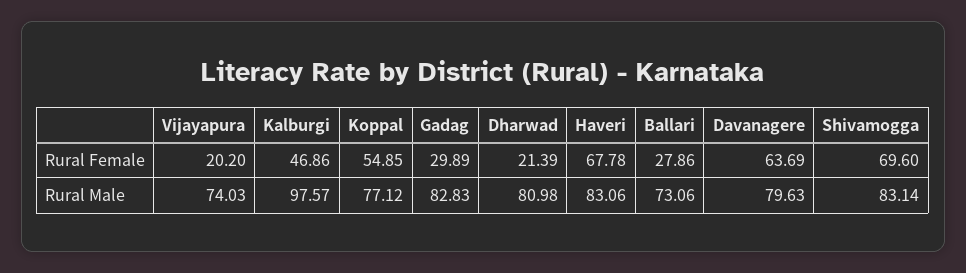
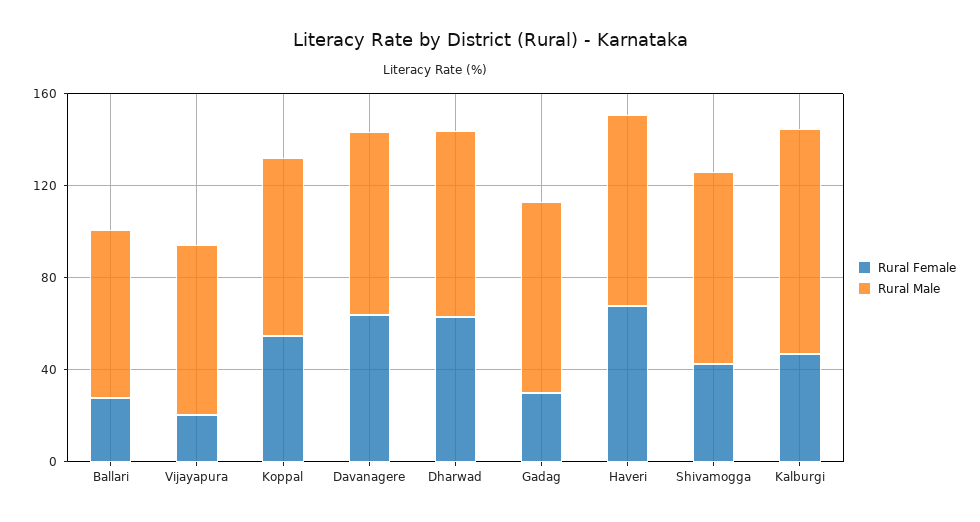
  {
    "Rural Female": {
      "Vijayapura": 20.2,
      "Kalburgi": 46.86,
      "Koppal": 54.85,
      "Gadag": 29.89,
-     "Dharwad": 21.39,
+     "Dharwad": 60,
      "Haveri": 67.78,
      "Ballari": 27.86,
      "Davanagere": 63.69,
-     "Shivamogga": 69.6
+     "Shivamogga": 40
    },
    "Rural Male": {
      "Vijayapura": 74.03,
      "Kalburgi": 97.57,
      "Koppal": 77.12,
      "Gadag": 82.83,
      "Dharwad": 80.98,
      "Haveri": 83.06,
      "Ballari": 73.06,
      "Davanagere": 79.63,
      "Shivamogga": 83.14
    }
  }

